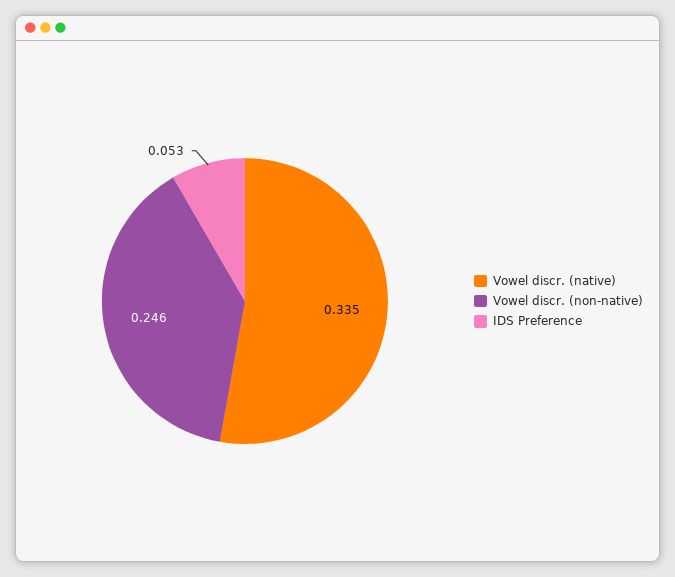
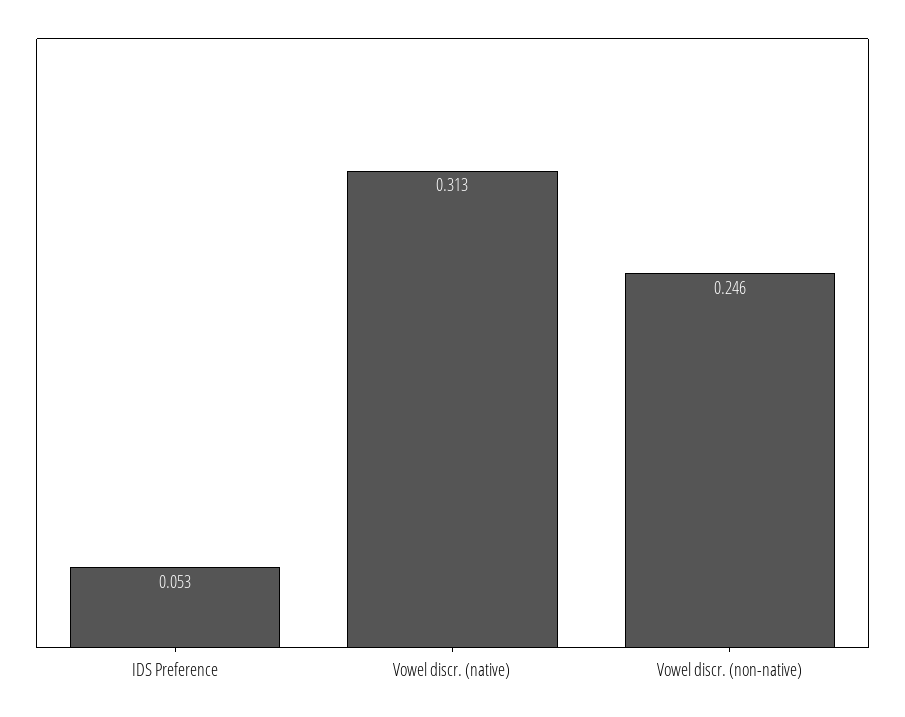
  {
-   "Vowel discr. (native)": 0.335,
+   "Vowel discr. (native)": 0.313,
    "Vowel discr. (non-native)": 0.246,
    "IDS Preference": 0.053
  }

